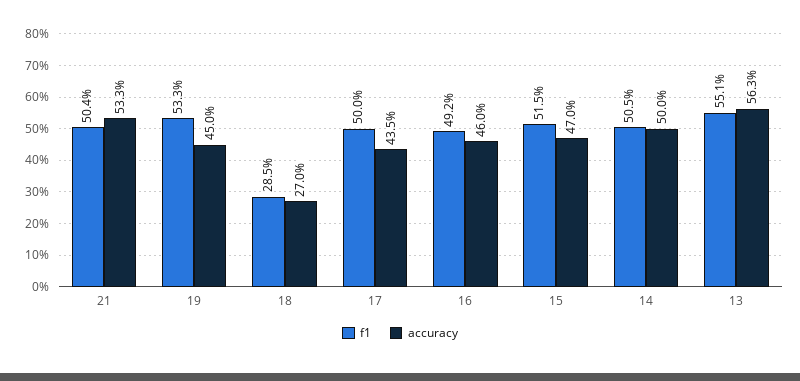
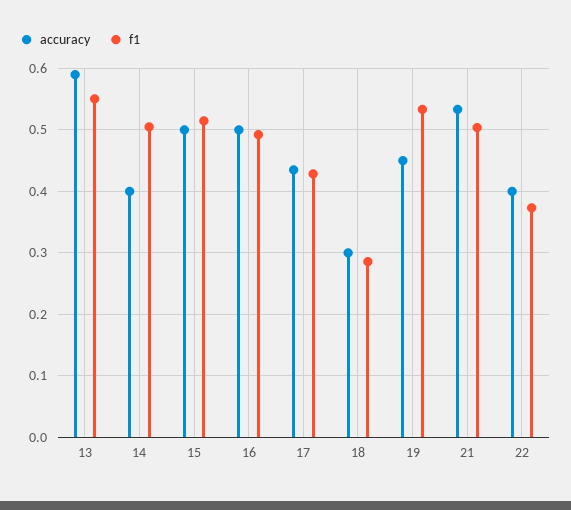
  {
    "f1": {
      "21": 0.504,
      "19": 0.533,
      "18": 0.285,
-     "17": 0.5,
+     "17": 0.43,
      "16": 0.492,
      "15": 0.515,
      "14": 0.505,
-     "13": 0.551
+     "13": 0.551,
+     "22": 0.37
    },
    "accuracy": {
      "21": 0.533,
      "19": 0.45,
-     "18": 0.27,
+     "18": 0.3,
      "17": 0.435,
-     "16": 0.46,
+     "16": 0.5,
-     "15": 0.47,
+     "15": 0.5,
-     "14": 0.5,
+     "14": 0.4,
-     "13": 0.563
+     "13": 0.59,
+     "22": 0.4
    }
  }

